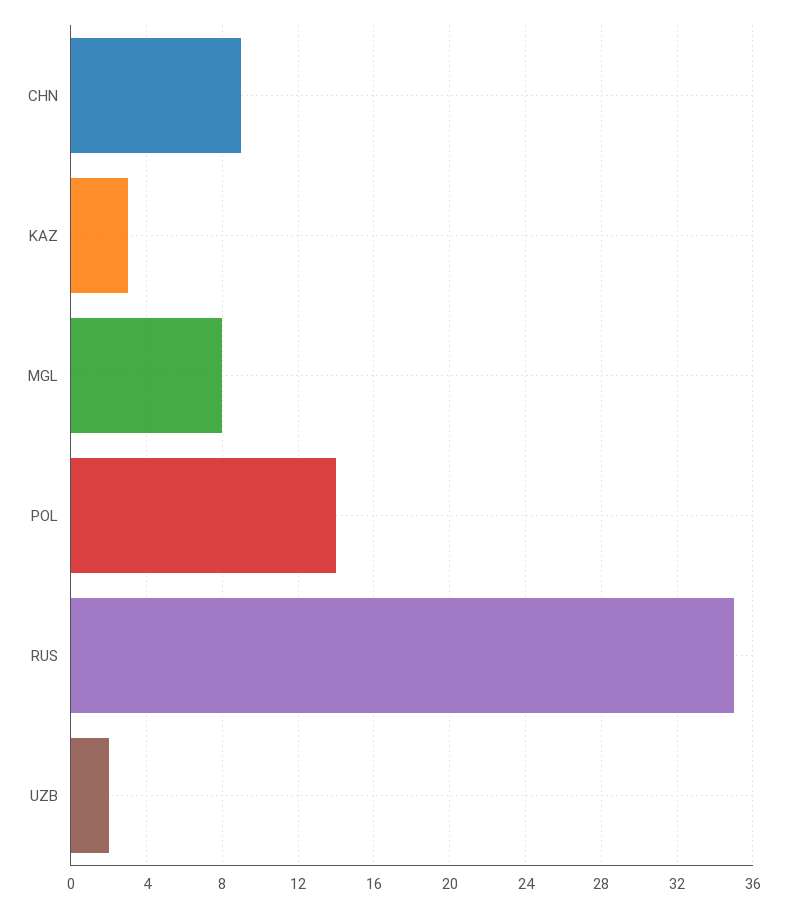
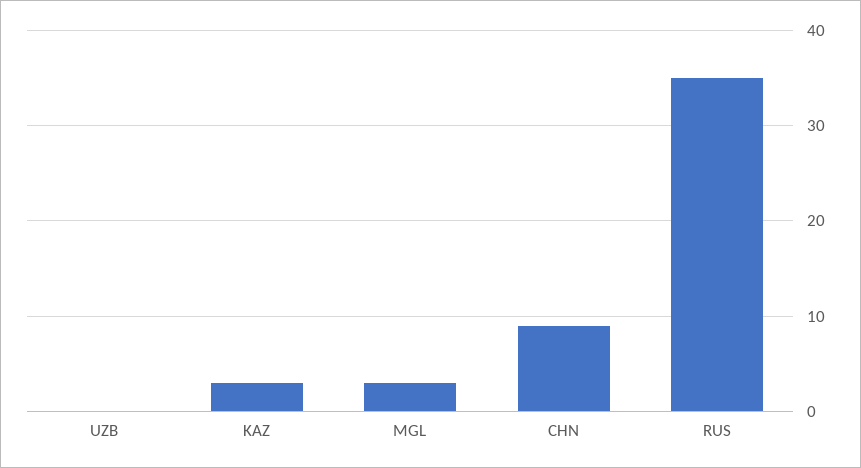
  {
    "CHN": 9,
    "KAZ": 3,
-   "MGL": 8,
+   "MGL": 3,
-   "POL": 14,
    "RUS": 35,
-   "UZB": 2
+   "UZB": 0
  }

